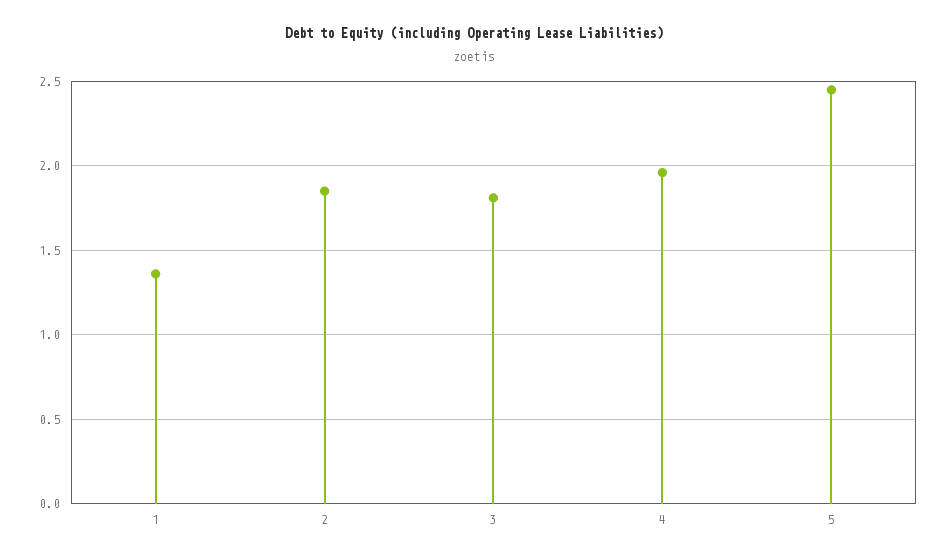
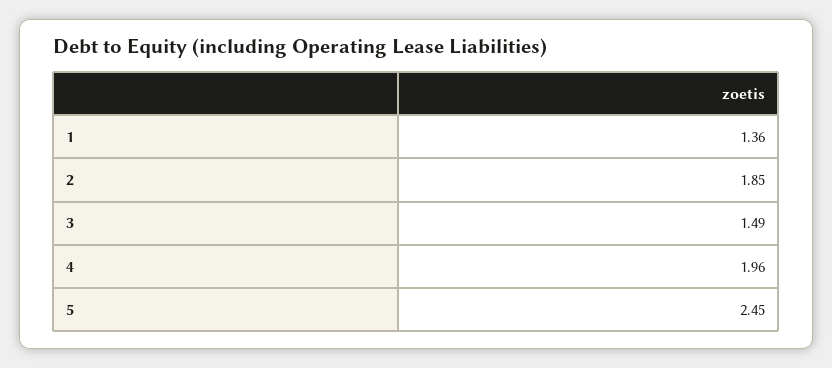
  {
    "1": 1.36,
    "2": 1.85,
-   "3": 1.8,
+   "3": 1.49,
    "4": 1.96,
    "5": 2.45
  }

